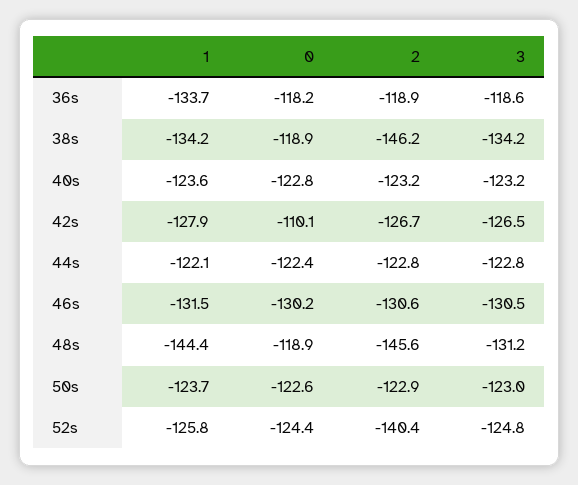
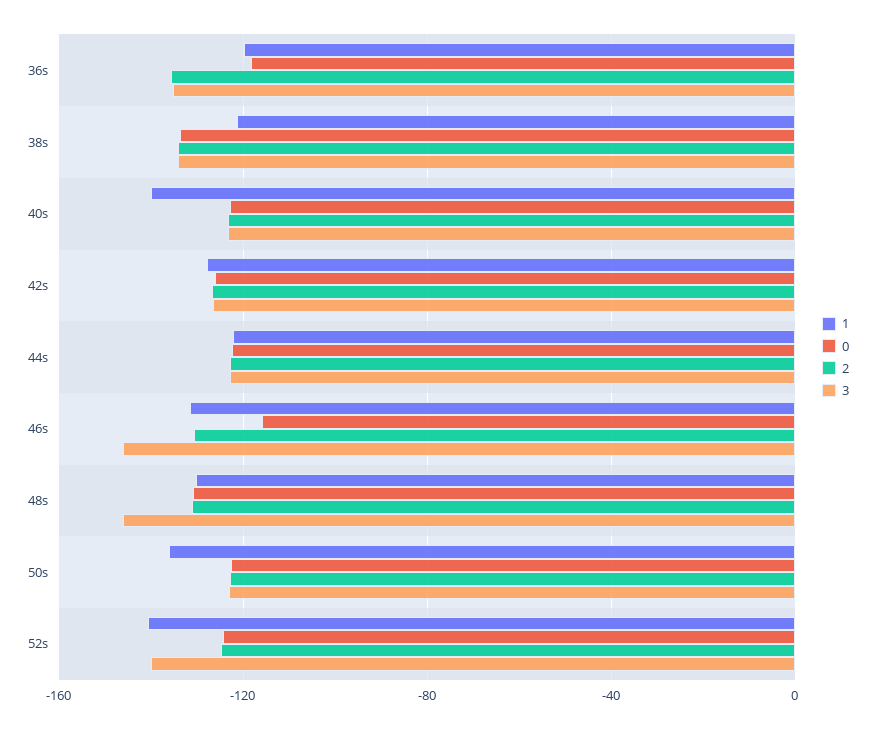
  {
    "1": {
-     "36s": -133.7,
+     "36s": -120,
-     "38s": -134.2,
+     "38s": -120,
-     "40s": -123.6,
+     "40s": -140,
      "42s": -127.9,
      "44s": -122.1,
      "46s": -131.5,
-     "48s": -144.4,
+     "48s": -130,
-     "50s": -123.7,
+     "50s": -135,
-     "52s": -125.8
+     "52s": -140
    },
    "0": {
      "36s": -118.2,
-     "38s": -118.9,
+     "38s": -135,
      "40s": -122.8,
-     "42s": -110.1,
+     "42s": -125,
      "44s": -122.4,
-     "46s": -130.2,
+     "46s": -115,
-     "48s": -118.9,
+     "48s": -130,
      "50s": -122.6,
      "52s": -124.4
    },
    "2": {
-     "36s": -118.9,
+     "36s": -135,
-     "38s": -146.2,
+     "38s": -135,
      "40s": -123.2,
      "42s": -126.7,
      "44s": -122.8,
      "46s": -130.6,
-     "48s": -145.6,
+     "48s": -130,
      "50s": -122.9,
-     "52s": -140.4
+     "52s": -125
    },
    "3": {
-     "36s": -118.6,
+     "36s": -135,
      "38s": -134.2,
      "40s": -123.2,
      "42s": -126.5,
      "44s": -122.8,
-     "46s": -130.5,
+     "46s": -145,
-     "48s": -131.2,
+     "48s": -145,
      "50s": -123,
-     "52s": -124.8
+     "52s": -140
    }
  }

